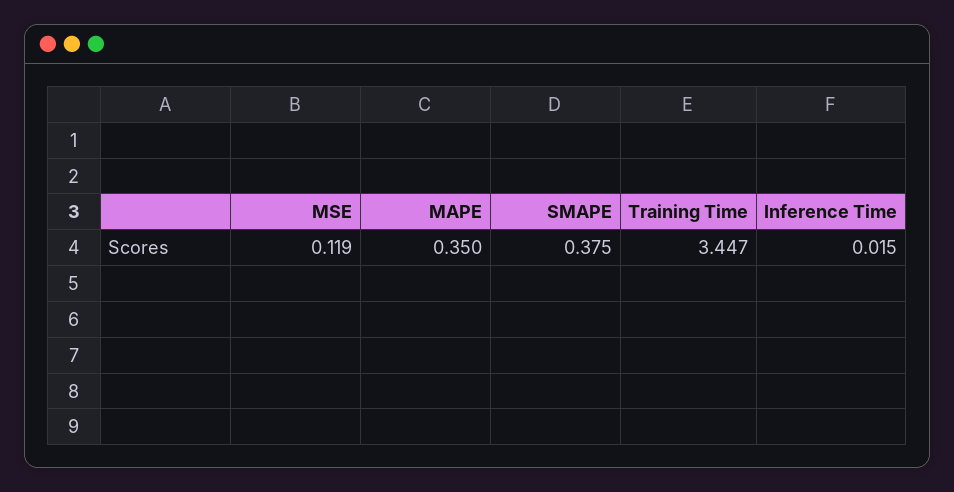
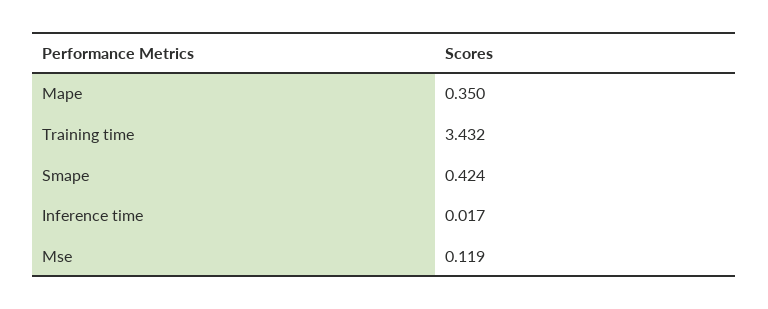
  {
    "MSE": 0.119,
    "MAPE": 0.35,
-   "SMAPE": 0.375,
+   "SMAPE": 0.424,
-   "Training Time": 3.447,
+   "Training Time": 3.432,
-   "Inference Time": 0.015
+   "Inference Time": 0.017
  }

